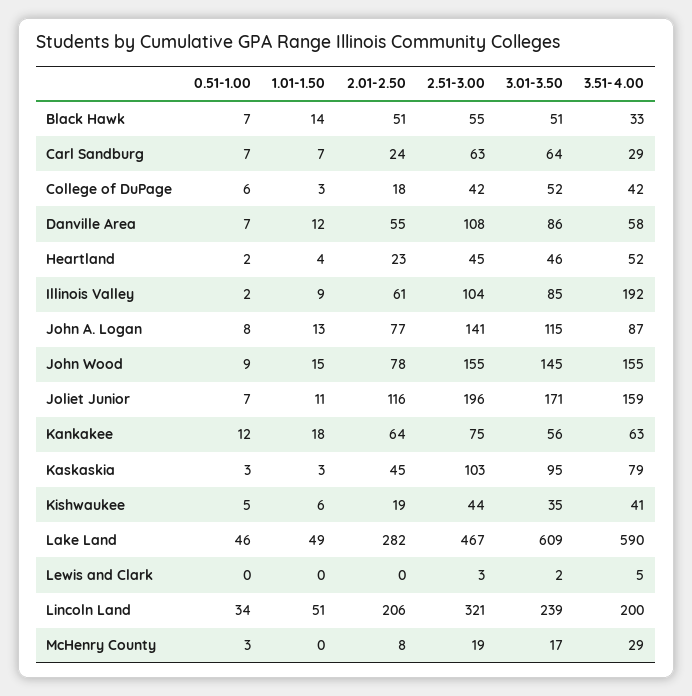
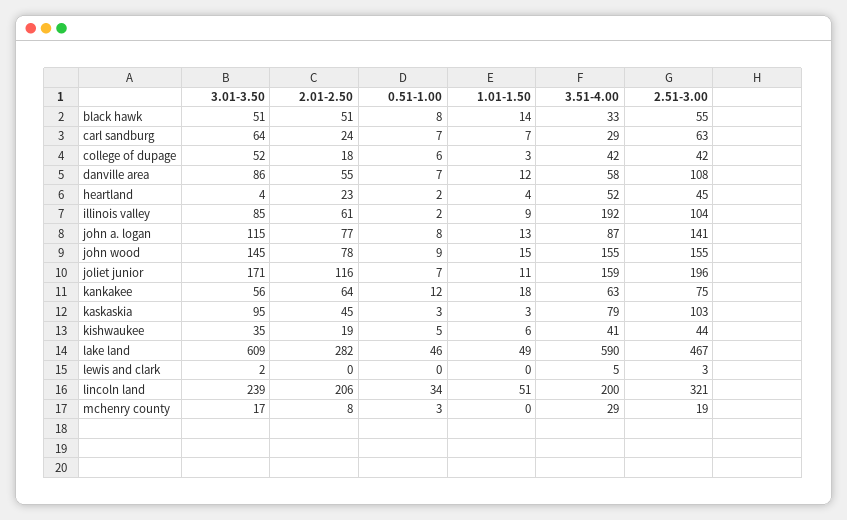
  {
    "0.51-1.00": {
-     "Black Hawk": 7,
+     "Black Hawk": 8,
      "Carl Sandburg": 7,
      "College of DuPage": 6,
      "Danville Area": 7,
      "Heartland": 2,
      "Illinois Valley": 2,
      "John A. Logan": 8,
      "John Wood": 9,
      "Joliet Junior": 7,
      "Kankakee": 12,
      "Kaskaskia": 3,
      "Kishwaukee": 5,
      "Lake Land": 46,
      "Lewis and Clark": 0,
      "Lincoln Land": 34,
      "McHenry County": 3
    },
    "1.01-1.50": {
      "Black Hawk": 14,
      "Carl Sandburg": 7,
      "College of DuPage": 3,
      "Danville Area": 12,
      "Heartland": 4,
      "Illinois Valley": 9,
      "John A. Logan": 13,
      "John Wood": 15,
      "Joliet Junior": 11,
      "Kankakee": 18,
      "Kaskaskia": 3,
      "Kishwaukee": 6,
      "Lake Land": 49,
      "Lewis and Clark": 0,
      "Lincoln Land": 51,
      "McHenry County": 0
    },
    "2.01-2.50": {
      "Black Hawk": 51,
      "Carl Sandburg": 24,
      "College of DuPage": 18,
      "Danville Area": 55,
      "Heartland": 23,
      "Illinois Valley": 61,
      "John A. Logan": 77,
      "John Wood": 78,
      "Joliet Junior": 116,
      "Kankakee": 64,
      "Kaskaskia": 45,
      "Kishwaukee": 19,
      "Lake Land": 282,
      "Lewis and Clark": 0,
      "Lincoln Land": 206,
      "McHenry County": 8
    },
    "2.51-3.00": {
      "Black Hawk": 55,
      "Carl Sandburg": 63,
      "College of DuPage": 42,
      "Danville Area": 108,
      "Heartland": 45,
      "Illinois Valley": 104,
      "John A. Logan": 141,
      "John Wood": 155,
      "Joliet Junior": 196,
      "Kankakee": 75,
      "Kaskaskia": 103,
      "Kishwaukee": 44,
      "Lake Land": 467,
      "Lewis and Clark": 3,
      "Lincoln Land": 321,
      "McHenry County": 19
    },
    "3.01-3.50": {
      "Black Hawk": 51,
      "Carl Sandburg": 64,
      "College of DuPage": 52,
      "Danville Area": 86,
-     "Heartland": 46,
+     "Heartland": 4,
      "Illinois Valley": 85,
      "John A. Logan": 115,
      "John Wood": 145,
      "Joliet Junior": 171,
      "Kankakee": 56,
      "Kaskaskia": 95,
      "Kishwaukee": 35,
      "Lake Land": 609,
      "Lewis and Clark": 2,
      "Lincoln Land": 239,
      "McHenry County": 17
    },
    "3.51-4.00": {
      "Black Hawk": 33,
      "Carl Sandburg": 29,
      "College of DuPage": 42,
      "Danville Area": 58,
      "Heartland": 52,
      "Illinois Valley": 192,
      "John A. Logan": 87,
      "John Wood": 155,
      "Joliet Junior": 159,
      "Kankakee": 63,
      "Kaskaskia": 79,
      "Kishwaukee": 41,
      "Lake Land": 590,
      "Lewis and Clark": 5,
      "Lincoln Land": 200,
      "McHenry County": 29
    }
  }

